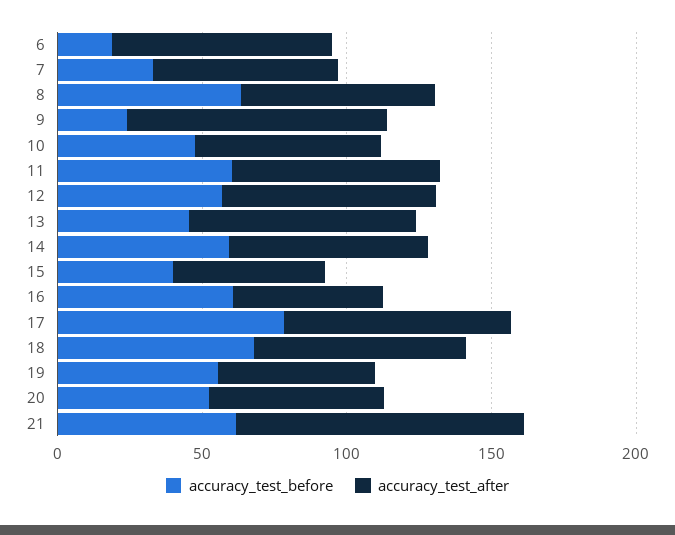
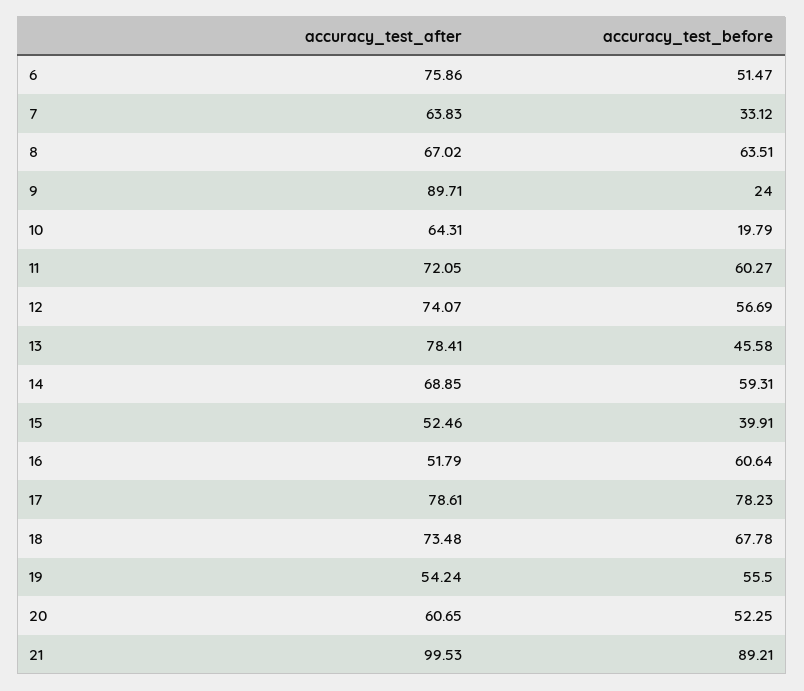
  {
    "accuracy_test_before": {
-     "6": 20,
+     "6": 51.47,
      "7": 33.12,
      "8": 63.51,
      "9": 24,
-     "10": 50,
+     "10": 19.79,
      "11": 60.27,
      "12": 56.69,
      "13": 45.58,
      "14": 59.31,
      "15": 39.91,
      "16": 60.64,
      "17": 78.23,
      "18": 67.78,
      "19": 55.5,
      "20": 52.25,
-     "21": 60
+     "21": 89.21
    },
    "accuracy_test_after": {
      "6": 75.86,
      "7": 63.83,
      "8": 67.02,
      "9": 89.71,
      "10": 64.31,
      "11": 72.05,
      "12": 74.07,
      "13": 78.41,
      "14": 68.85,
      "15": 52.46,
      "16": 51.79,
      "17": 78.61,
      "18": 73.48,
      "19": 54.24,
      "20": 60.65,
      "21": 99.53
    }
  }

